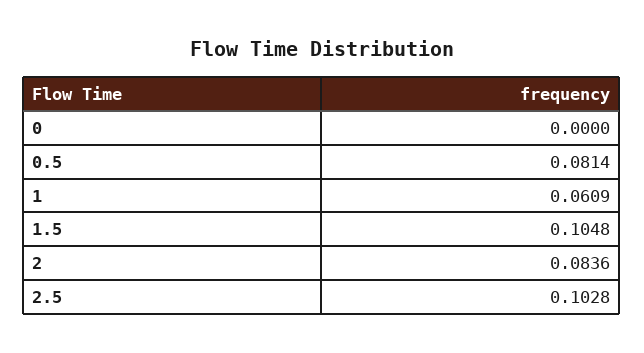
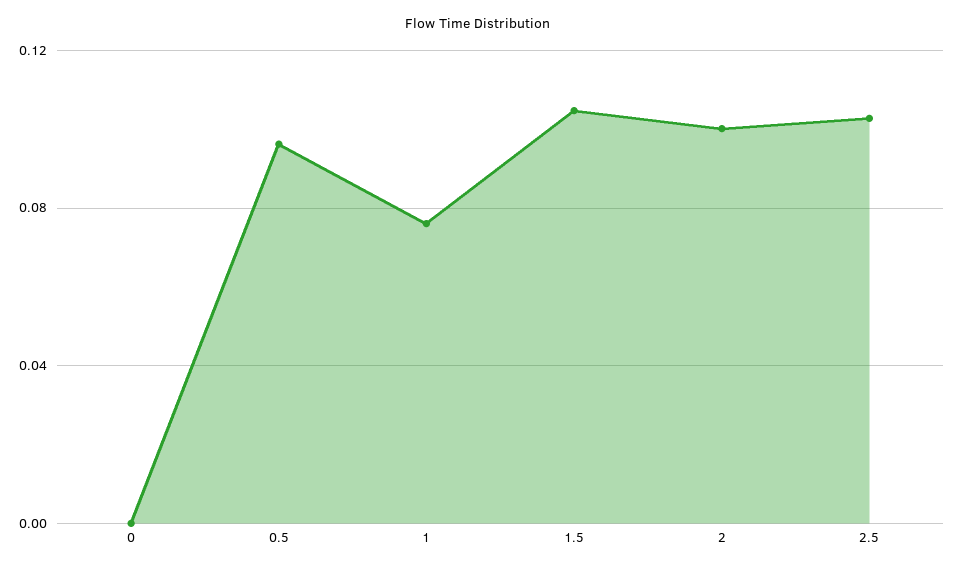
  {
    "0": 0,
-   "0.5": 0.0814,
+   "0.5": 0.095,
-   "1": 0.0609,
+   "1": 0.075,
    "1.5": 0.1048,
-   "2": 0.0836,
+   "2": 0.1,
    "2.5": 0.1028
  }

